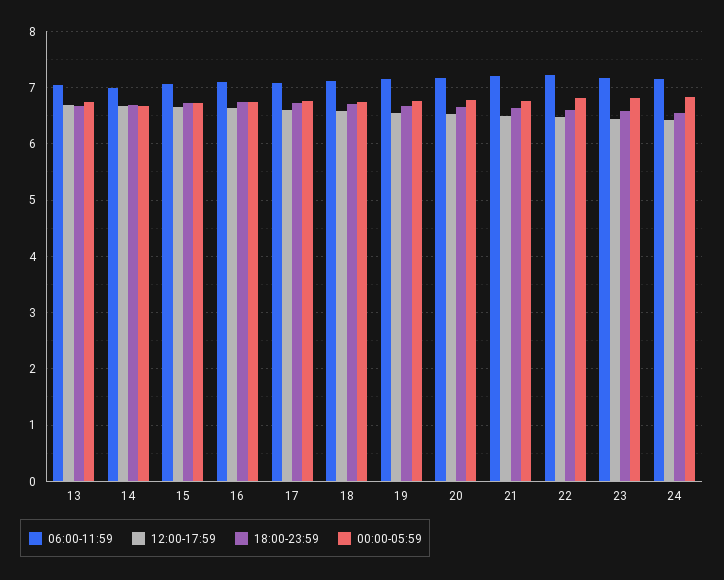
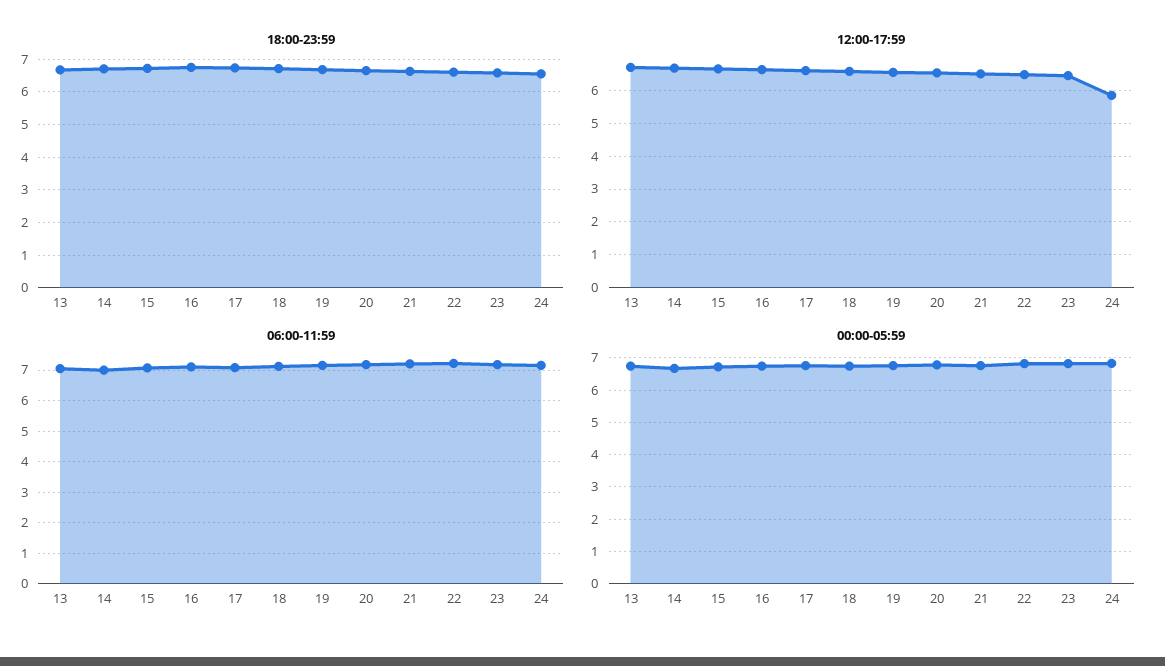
  {
    "06:00-11:59": {
      "13": 7,
      "14": 7,
      "15": 7,
      "16": 7.2,
      "17": 7,
      "18": 7.2,
      "19": 7.2,
      "20": 7.2,
      "21": 7.2,
      "22": 7.2,
      "23": 7.2,
      "24": 7.2
    },
    "12:00-17:59": {
      "13": 6.8,
      "14": 6.6,
      "15": 6.6,
      "16": 6.6,
      "17": 6.6,
      "18": 6.6,
      "19": 6.6,
      "20": 6.6,
      "21": 6.6,
      "22": 6.4,
      "23": 6.4,
-     "24": 6.4
+     "24": 5.8
    },
    "18:00-23:59": {
      "13": 6.6,
      "14": 6.8,
      "15": 6.8,
      "16": 6.8,
      "17": 6.8,
      "18": 6.8,
      "19": 6.6,
      "20": 6.6,
      "21": 6.6,
      "22": 6.6,
      "23": 6.6,
      "24": 6.6
    },
    "00:00-05:59": {
      "13": 6.8,
      "14": 6.6,
      "15": 6.8,
      "16": 6.8,
      "17": 6.8,
      "18": 6.8,
      "19": 6.8,
      "20": 6.8,
      "21": 6.8,
      "22": 6.8,
      "23": 6.8,
      "24": 6.8
    }
  }

